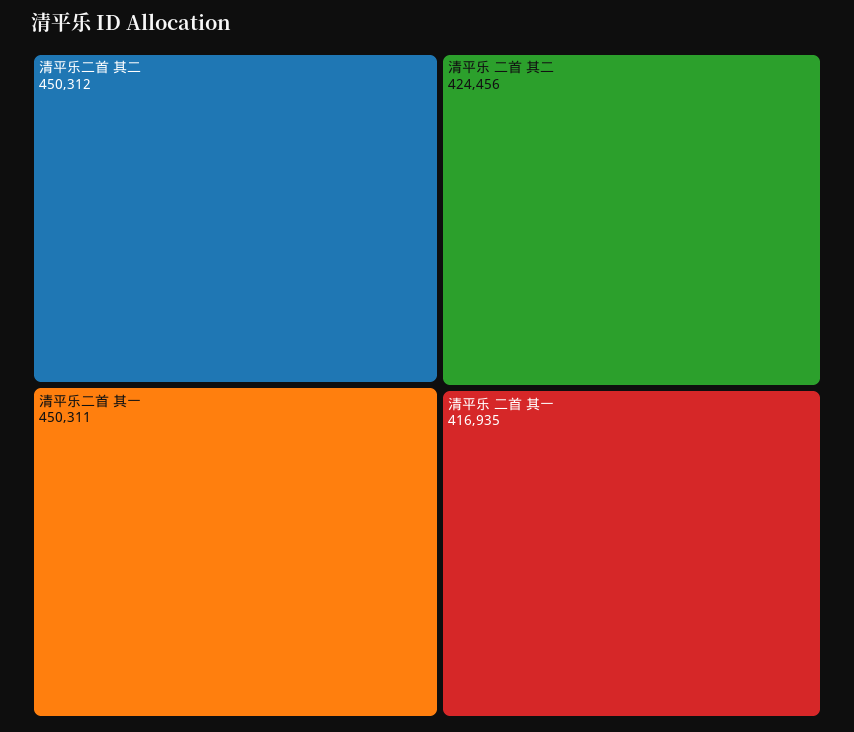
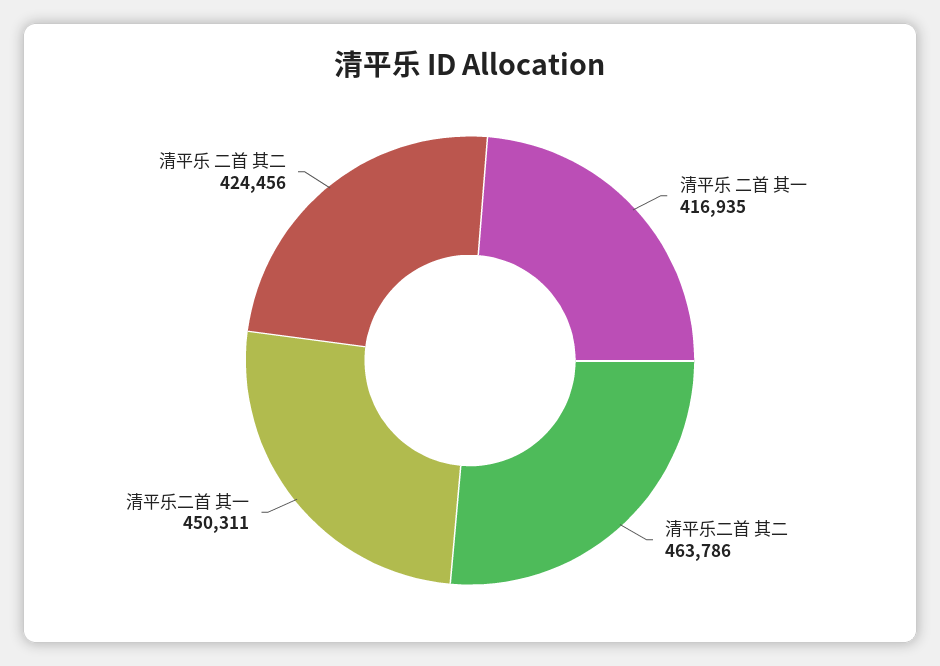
  {
-   "清平乐二首 其二": 450312,
+   "清平乐二首 其二": 463786,
    "清平乐二首 其一": 450311,
    "清平乐 二首 其二": 424456,
    "清平乐 二首 其一": 416935
  }

